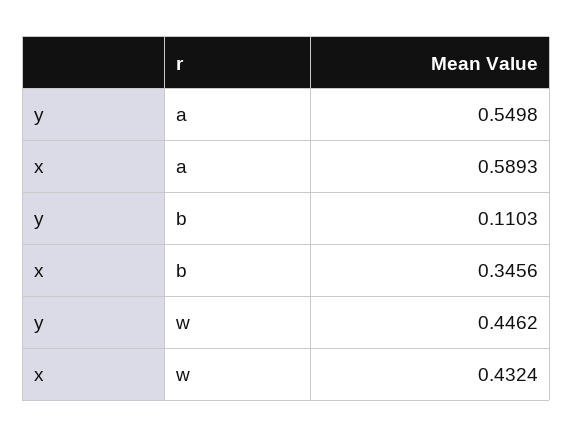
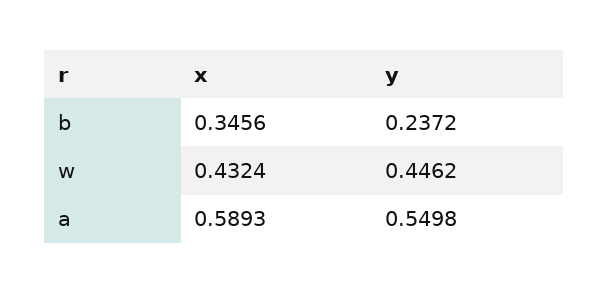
  {
    "y": {
      "a": 0.5498,
-     "b": 0.1103,
+     "b": 0.2372,
      "w": 0.4462
    },
    "x": {
      "a": 0.5893,
      "b": 0.3456,
      "w": 0.4324
    }
  }

